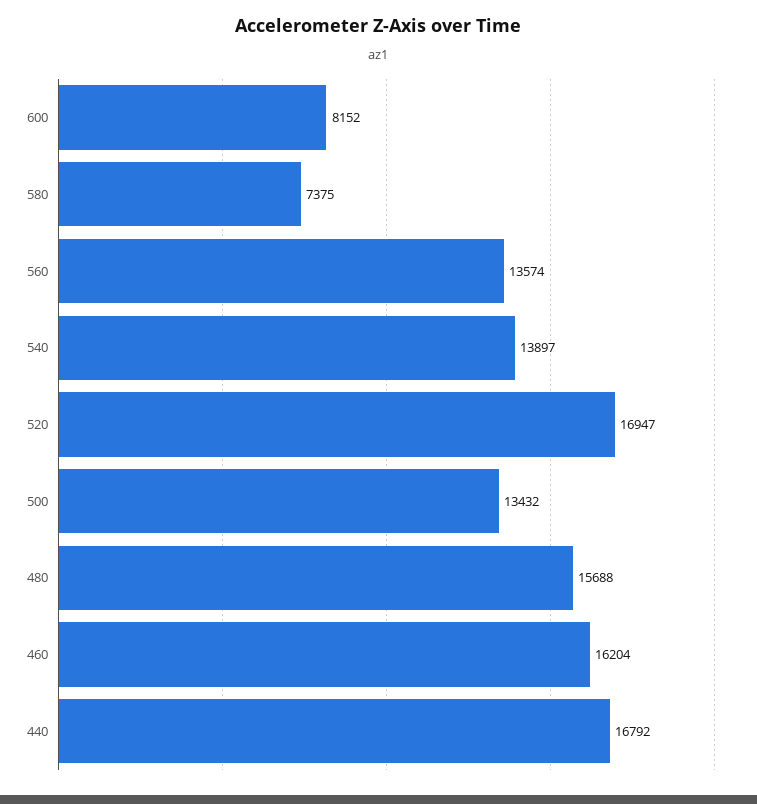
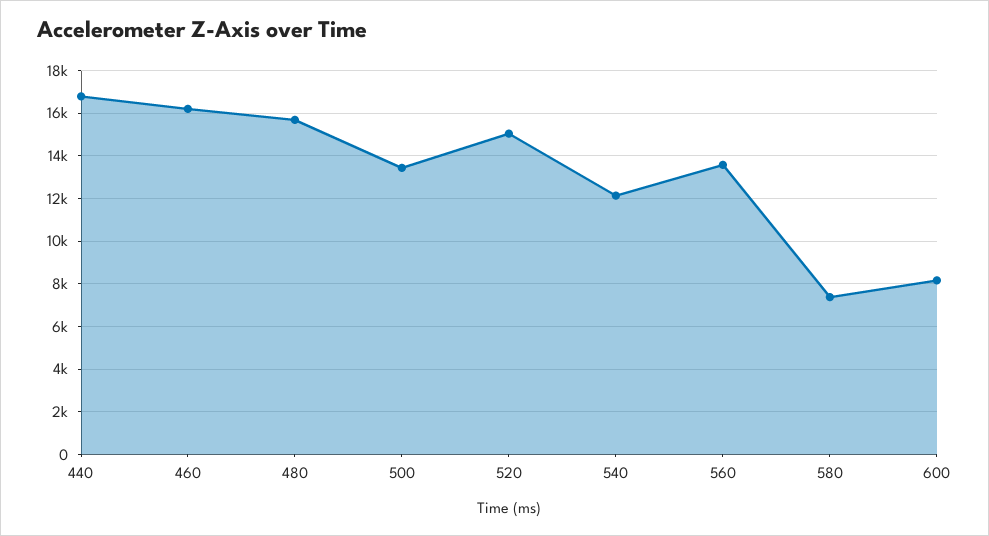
  {
    "600": 8152,
    "580": 7375,
    "560": 13574,
-   "540": 13897,
+   "540": 12000,
-   "520": 16947,
+   "520": 15000,
    "500": 13432,
    "480": 15688,
    "460": 16204,
    "440": 16792
  }

